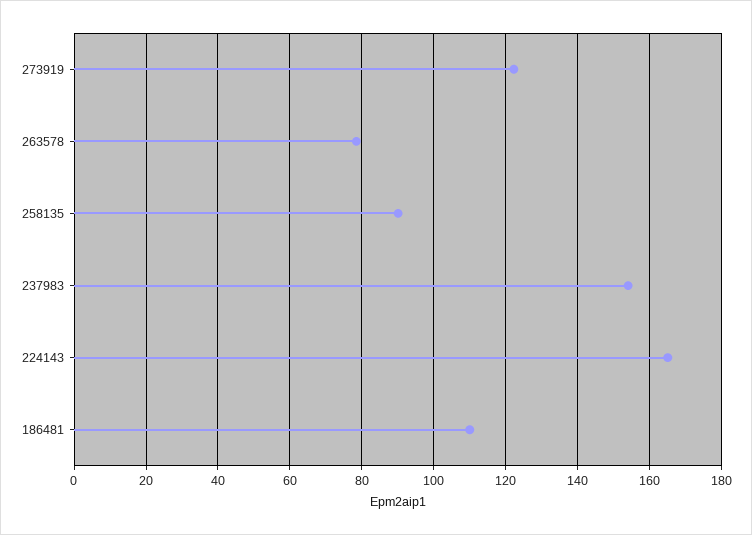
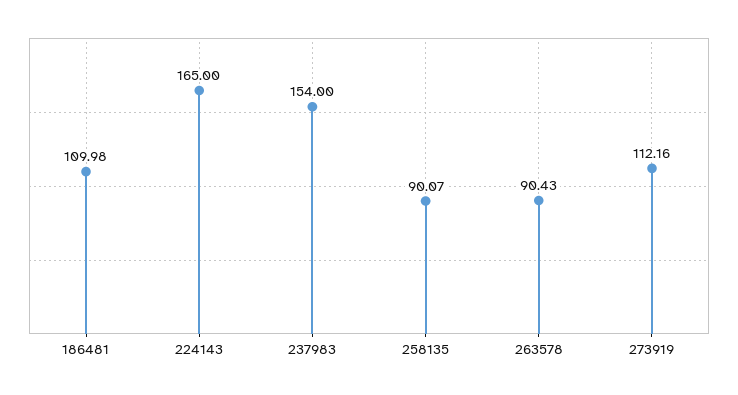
  {
-   "273919": 122,
+   "273919": 112.16,
-   "263578": 78,
+   "263578": 90.43,
    "258135": 90.07,
    "237983": 154,
    "224143": 165,
    "186481": 109.98
  }

